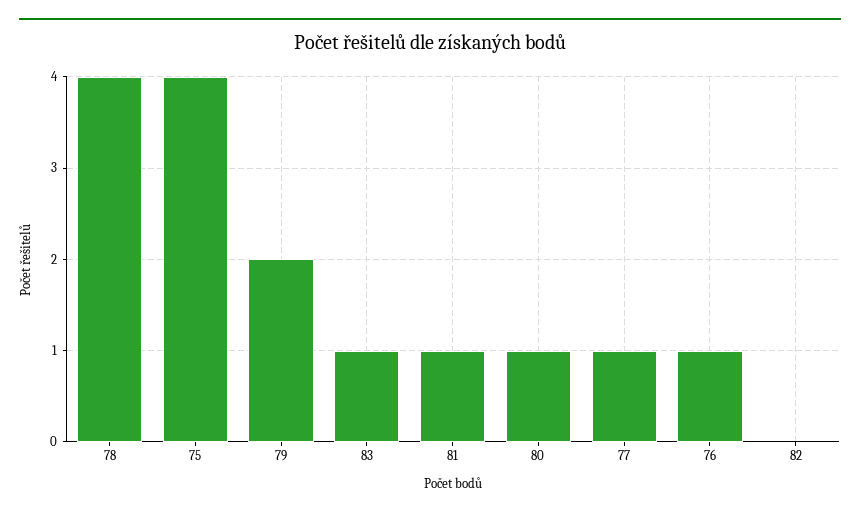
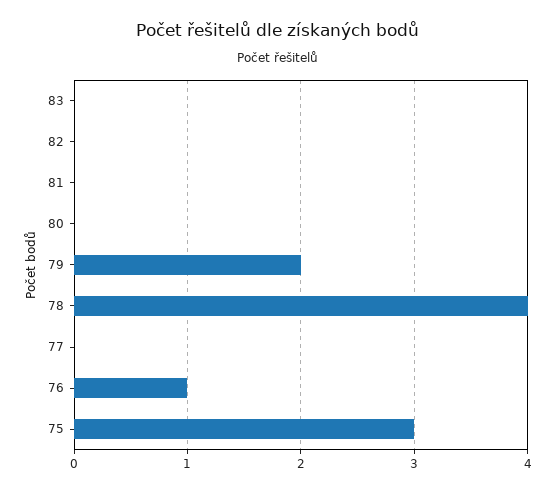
  {
    "78": 4,
-   "75": 4,
+   "75": 3,
    "79": 2,
-   "83": 1,
+   "83": 0,
-   "81": 1,
+   "81": 0,
-   "80": 1,
+   "80": 0,
-   "77": 1,
+   "77": 0,
    "76": 1,
    "82": 0
  }

